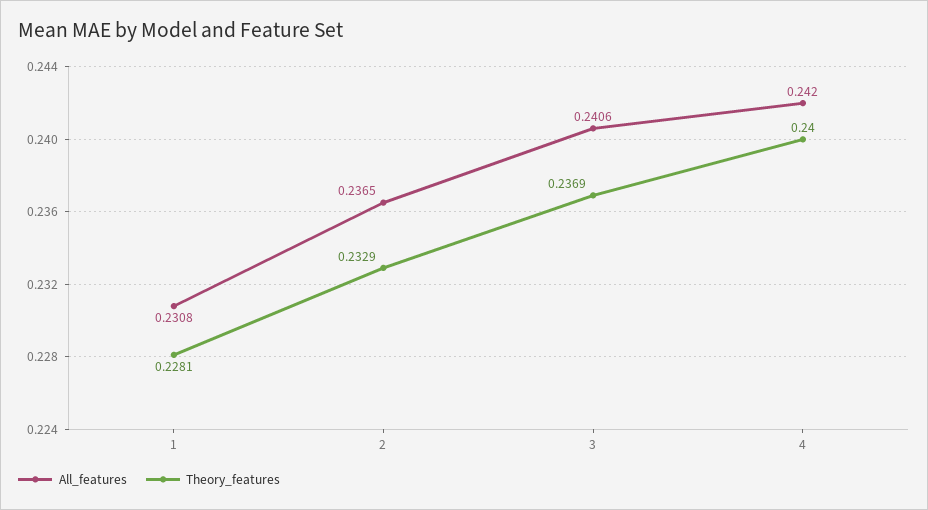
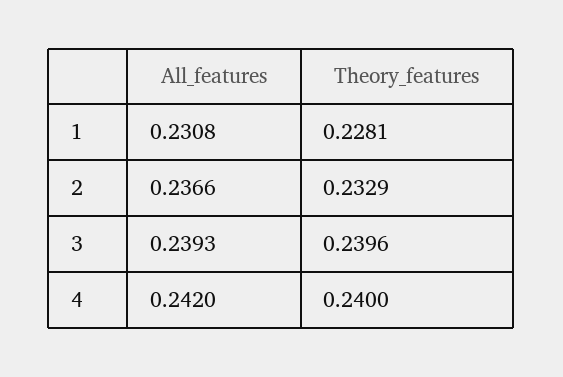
  {
    "All_features": {
      "1": 0.2308,
-     "2": 0.2365,
+     "2": 0.2366,
-     "3": 0.2406,
+     "3": 0.2393,
      "4": 0.242
    },
    "Theory_features": {
      "1": 0.2281,
      "2": 0.2329,
-     "3": 0.2369,
+     "3": 0.2396,
      "4": 0.24
    }
  }

